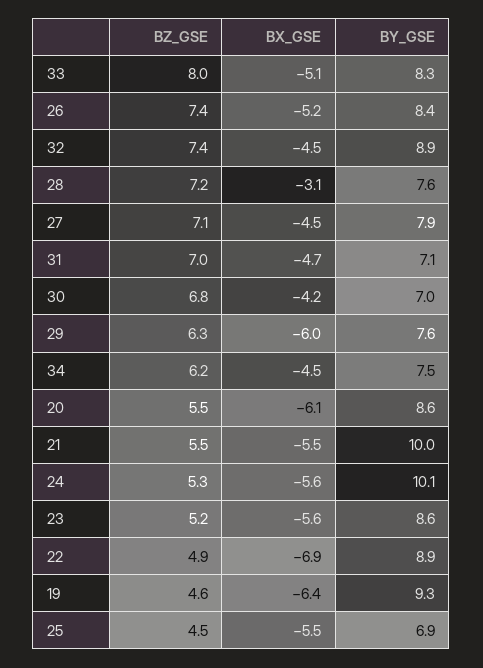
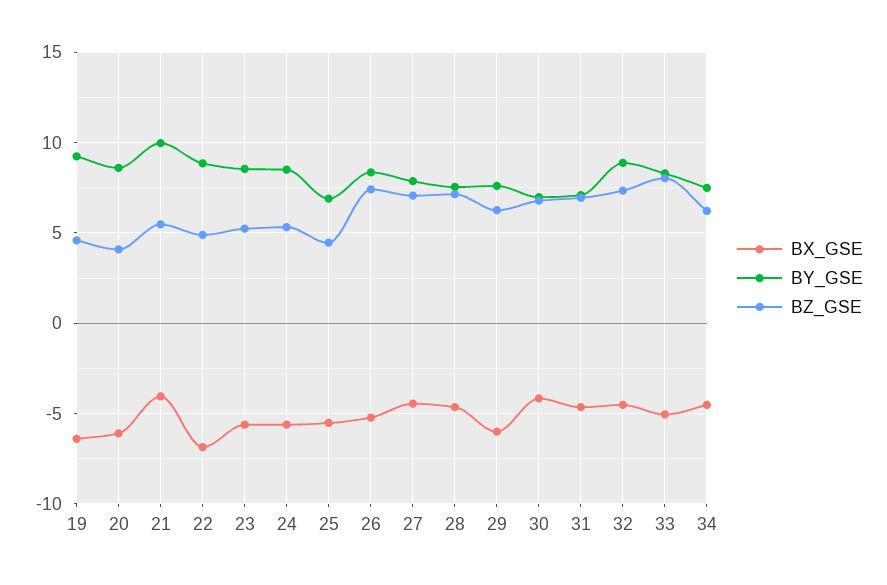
  {
    "BZ_GSE": {
      "33": 8,
      "26": 7.4,
      "32": 7.4,
      "28": 7.2,
      "27": 7.1,
      "31": 7,
      "30": 6.8,
      "29": 6.3,
      "34": 6.2,
-     "20": 5.5,
+     "20": 4,
      "21": 5.5,
      "24": 5.3,
      "23": 5.2,
      "22": 4.9,
      "19": 4.6,
      "25": 4.5
    },
    "BX_GSE": {
      "33": -5.1,
      "26": -5.2,
      "32": -4.5,
-     "28": -3.1,
+     "28": -4.5,
      "27": -4.5,
      "31": -4.7,
      "30": -4.2,
      "29": -6,
      "34": -4.5,
      "20": -6.1,
-     "21": -5.5,
+     "21": -4,
      "24": -5.6,
      "23": -5.6,
      "22": -6.9,
      "19": -6.4,
      "25": -5.5
    },
    "BY_GSE": {
      "33": 8.3,
      "26": 8.4,
      "32": 8.9,
      "28": 7.6,
      "27": 7.9,
      "31": 7.1,
      "30": 7,
      "29": 7.6,
      "34": 7.5,
      "20": 8.6,
      "21": 10,
-     "24": 10.1,
+     "24": 8.5,
      "23": 8.6,
      "22": 8.9,
      "19": 9.3,
      "25": 6.9
    }
  }

